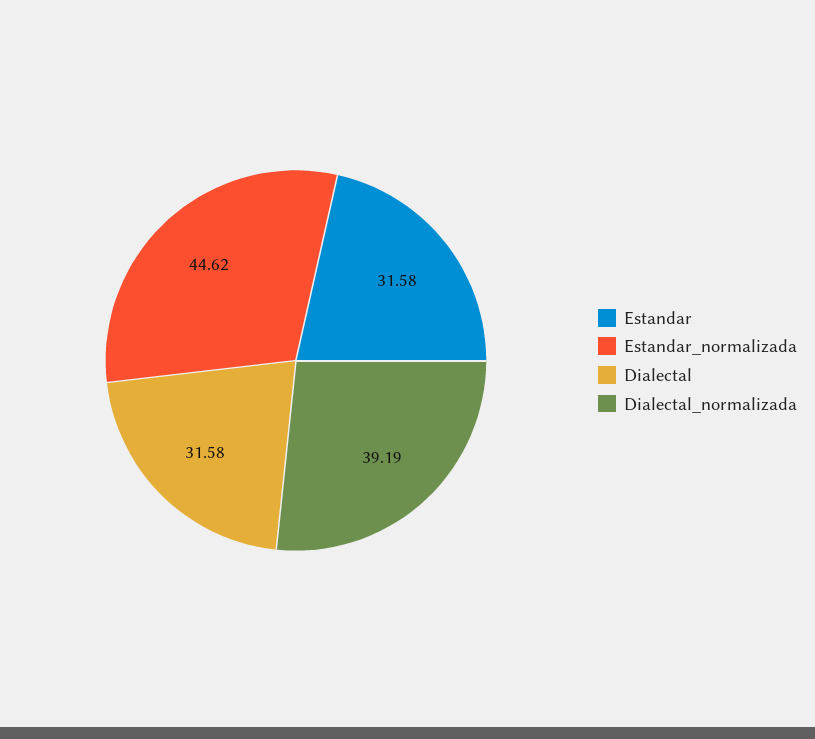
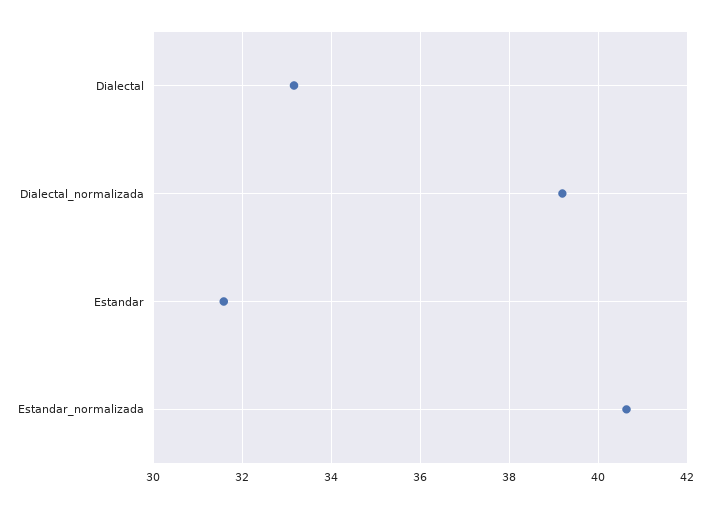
  {
    "Estandar": 31.58,
-   "Estandar_normalizada": 44.62,
+   "Estandar_normalizada": 40.6,
-   "Dialectal": 31.58,
+   "Dialectal": 33.2,
    "Dialectal_normalizada": 39.19
  }

